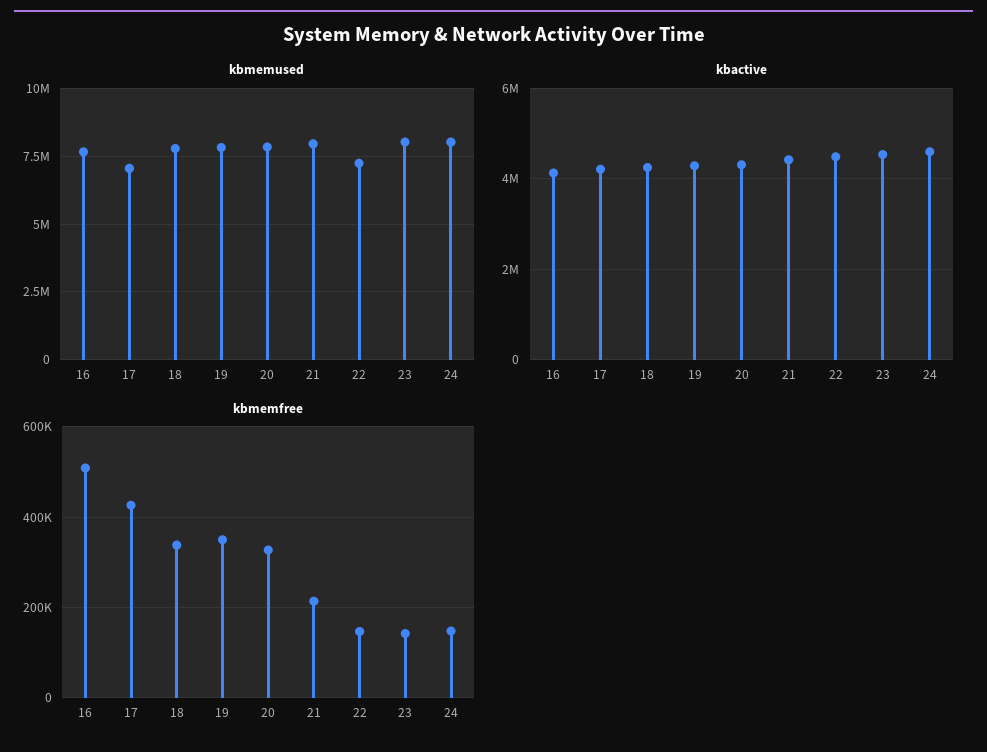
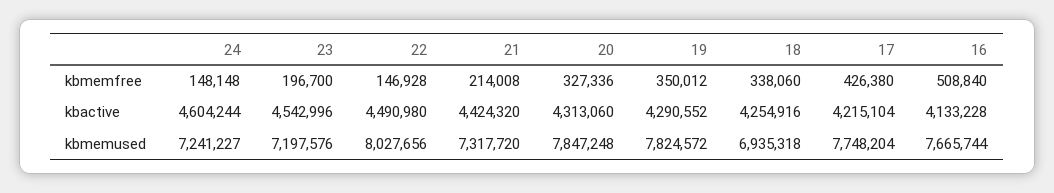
  {
    "kbmemused": {
      "16": 7665744,
-     "17": 7000000,
+     "17": 7748204,
-     "18": 7750000,
+     "18": 6935318,
      "19": 7824572,
      "20": 7847248,
-     "21": 8000000,
+     "21": 7317720,
-     "22": 7250000,
+     "22": 8027656,
-     "23": 8000000,
+     "23": 7197576,
-     "24": 8000000
+     "24": 7241227
    },
    "kbactive": {
      "16": 4133228,
      "17": 4215104,
      "18": 4254916,
      "19": 4290552,
      "20": 4313060,
      "21": 4424320,
      "22": 4490980,
      "23": 4542996,
      "24": 4604244
    },
    "kbmemfree": {
      "16": 508840,
      "17": 426380,
      "18": 338060,
      "19": 350012,
      "20": 327336,
      "21": 214008,
      "22": 146928,
-     "23": 140000,
+     "23": 196700,
      "24": 148148
    }
  }

